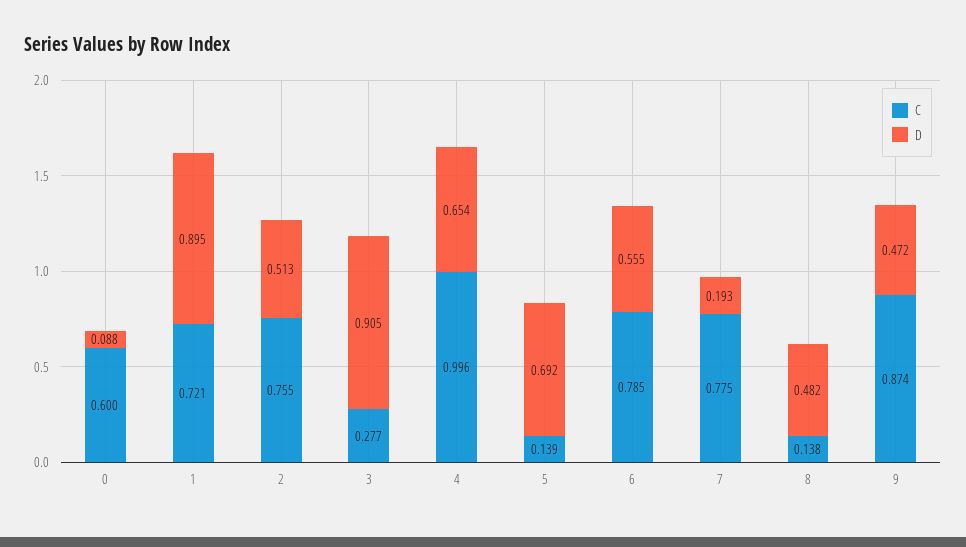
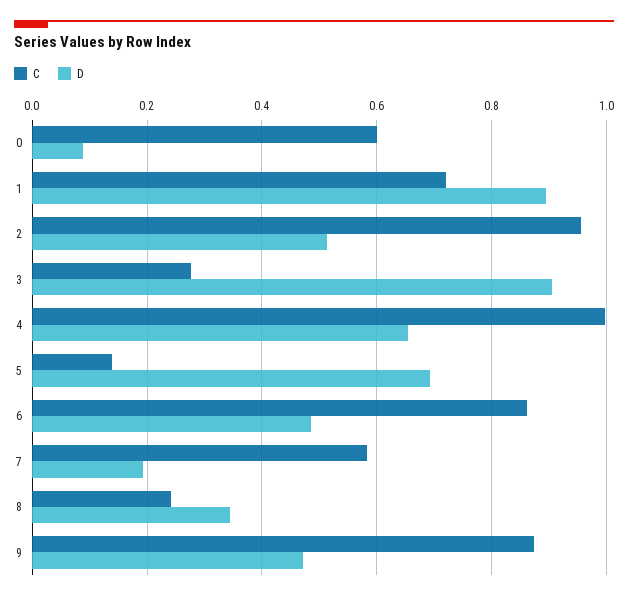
  {
    "C": {
      "0": 0.6,
      "1": 0.721,
-     "2": 0.755,
+     "2": 0.96,
      "3": 0.277,
      "4": 0.996,
      "5": 0.139,
-     "6": 0.785,
+     "6": 0.86,
-     "7": 0.775,
+     "7": 0.58,
-     "8": 0.138,
+     "8": 0.24,
      "9": 0.874
    },
    "D": {
      "0": 0.088,
      "1": 0.895,
      "2": 0.513,
      "3": 0.905,
      "4": 0.654,
      "5": 0.692,
-     "6": 0.555,
+     "6": 0.48,
      "7": 0.193,
-     "8": 0.482,
+     "8": 0.34,
      "9": 0.472
    }
  }

